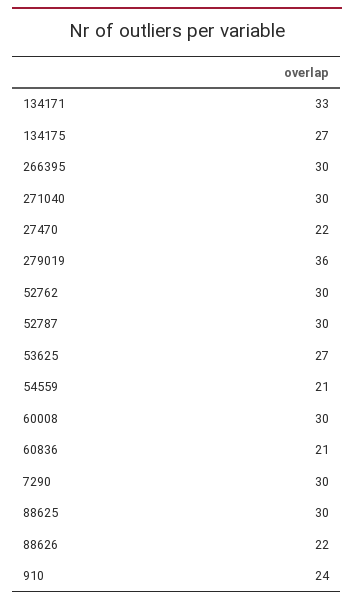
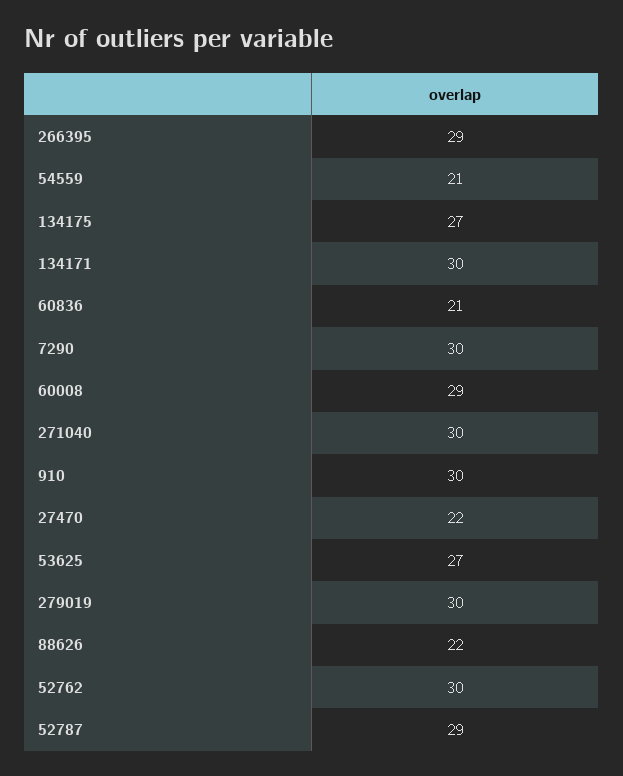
  {
-   "134171": 33,
+   "134171": 30,
    "134175": 27,
-   "266395": 30,
+   "266395": 29,
    "271040": 30,
    "27470": 22,
-   "279019": 36,
+   "279019": 30,
    "52762": 30,
-   "52787": 30,
+   "52787": 29,
    "53625": 27,
    "54559": 21,
-   "60008": 30,
+   "60008": 29,
    "60836": 21,
    "7290": 30,
-   "88625": 30,
    "88626": 22,
-   "910": 24
+   "910": 30
  }

